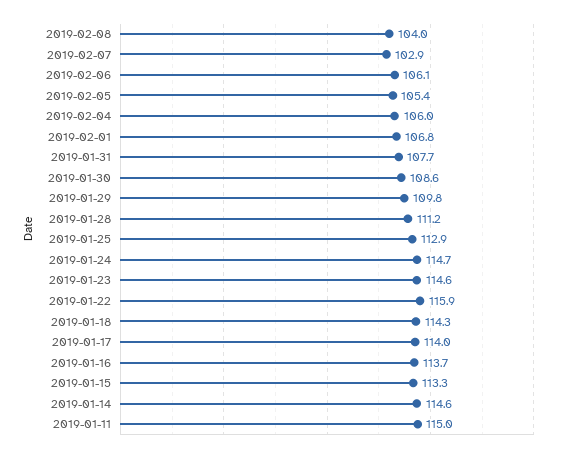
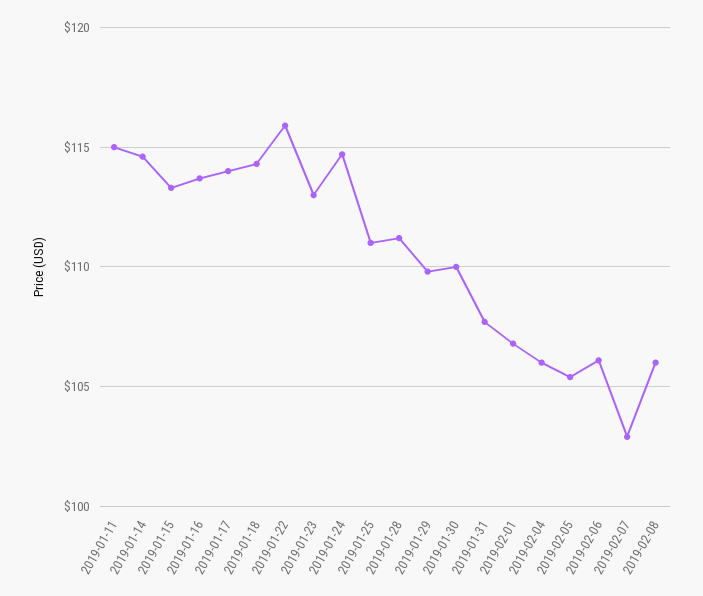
  {
-   "2019-02-08": 104,
+   "2019-02-08": 106,
    "2019-02-07": 102.9,
    "2019-02-06": 106.1,
    "2019-02-05": 105.4,
    "2019-02-04": 106,
    "2019-02-01": 106.8,
    "2019-01-31": 107.7,
-   "2019-01-30": 108.6,
+   "2019-01-30": 110,
    "2019-01-29": 109.8,
    "2019-01-28": 111.2,
-   "2019-01-25": 112.9,
+   "2019-01-25": 111,
    "2019-01-24": 114.7,
-   "2019-01-23": 114.6,
+   "2019-01-23": 113,
    "2019-01-22": 115.9,
    "2019-01-18": 114.3,
    "2019-01-17": 114,
    "2019-01-16": 113.7,
    "2019-01-15": 113.3,
    "2019-01-14": 114.6,
    "2019-01-11": 115
  }

